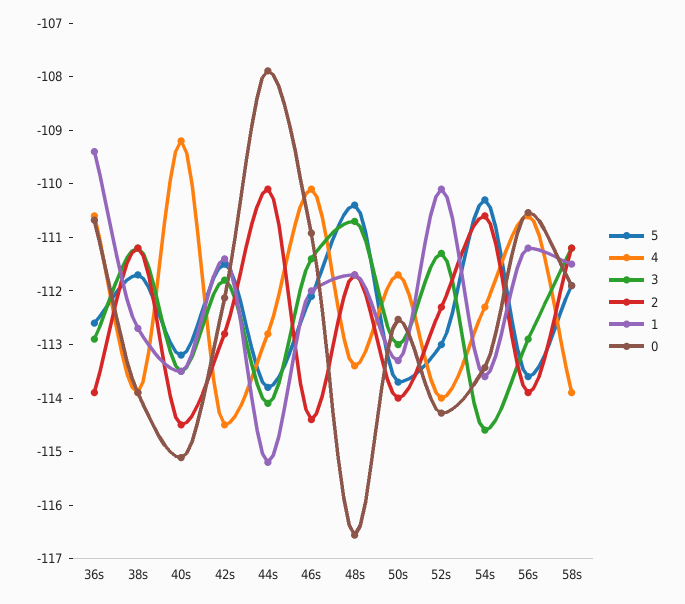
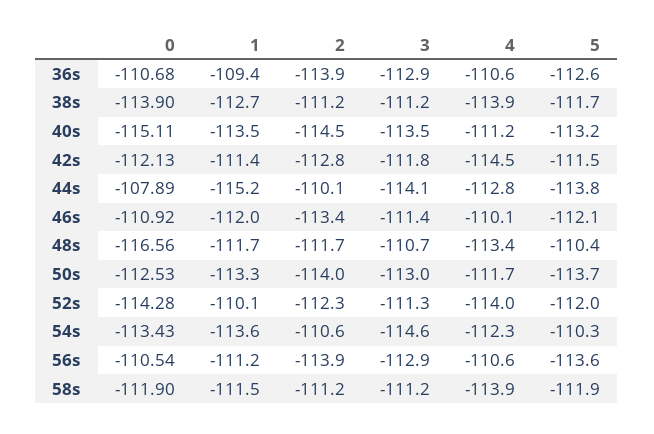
  {
    "5": {
      "36s": -112.6,
      "38s": -111.7,
      "40s": -113.2,
      "42s": -111.5,
      "44s": -113.8,
      "46s": -112.1,
      "48s": -110.4,
      "50s": -113.7,
-     "52s": -113,
+     "52s": -112,
      "54s": -110.3,
      "56s": -113.6,
      "58s": -111.9
    },
    "4": {
      "36s": -110.6,
      "38s": -113.9,
-     "40s": -109.2,
+     "40s": -111.2,
      "42s": -114.5,
      "44s": -112.8,
      "46s": -110.1,
      "48s": -113.4,
      "50s": -111.7,
      "52s": -114,
      "54s": -112.3,
      "56s": -110.6,
      "58s": -113.9
    },
    "3": {
      "36s": -112.9,
      "38s": -111.2,
      "40s": -113.5,
      "42s": -111.8,
      "44s": -114.1,
      "46s": -111.4,
      "48s": -110.7,
      "50s": -113,
      "52s": -111.3,
      "54s": -114.6,
      "56s": -112.9,
      "58s": -111.2
    },
    "2": {
      "36s": -113.9,
      "38s": -111.2,
      "40s": -114.5,
      "42s": -112.8,
      "44s": -110.1,
-     "46s": -114.4,
+     "46s": -113.4,
      "48s": -111.7,
      "50s": -114,
      "52s": -112.3,
      "54s": -110.6,
      "56s": -113.9,
      "58s": -111.2
    },
    "1": {
      "36s": -109.4,
      "38s": -112.7,
      "40s": -113.5,
      "42s": -111.4,
      "44s": -115.2,
      "46s": -112,
      "48s": -111.7,
      "50s": -113.3,
      "52s": -110.1,
      "54s": -113.6,
      "56s": -111.2,
      "58s": -111.5
    },
    "0": {
      "36s": -110.68,
      "38s": -113.9,
      "40s": -115.11,
      "42s": -112.13,
      "44s": -107.89,
      "46s": -110.92,
      "48s": -116.56,
      "50s": -112.53,
      "52s": -114.28,
      "54s": -113.43,
      "56s": -110.54,
      "58s": -111.9
    }
  }

